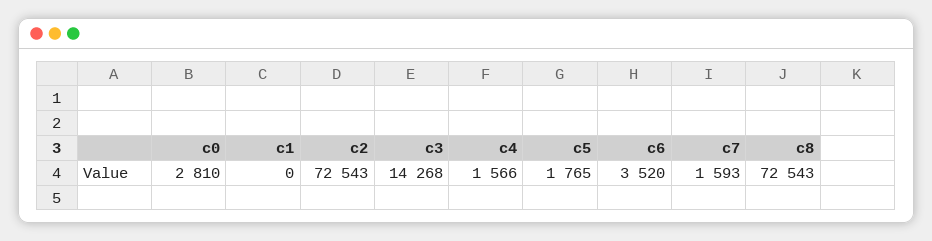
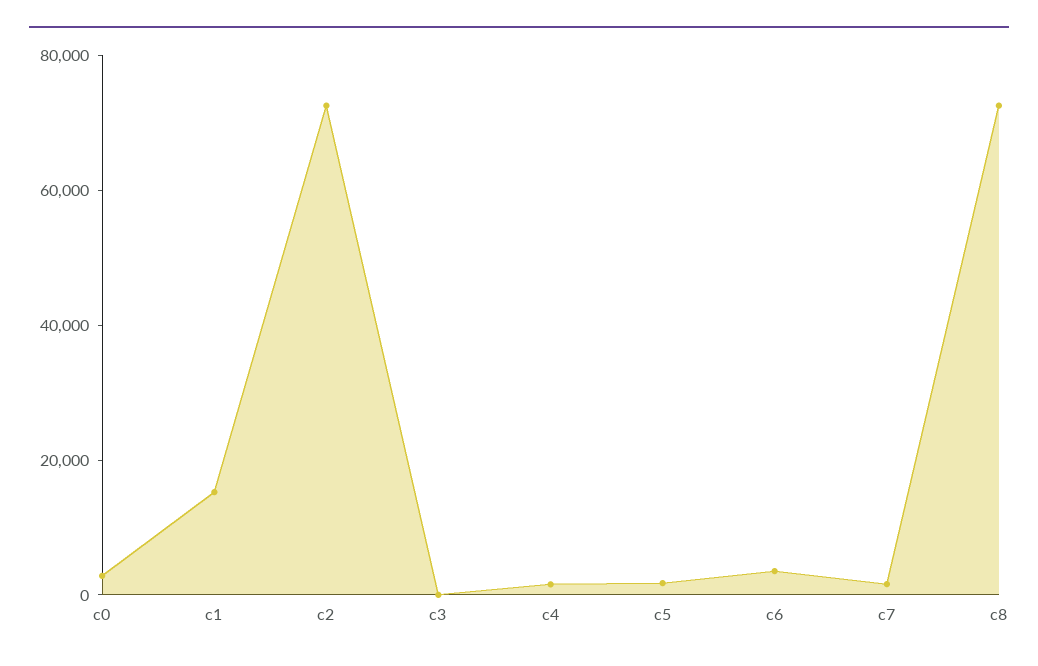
  {
    "c0": 2810,
-   "c1": 0,
+   "c1": 15000,
    "c2": 72543,
-   "c3": 14268,
+   "c3": 0,
    "c4": 1566,
    "c5": 1765,
    "c6": 3520,
    "c7": 1593,
    "c8": 72543
  }

